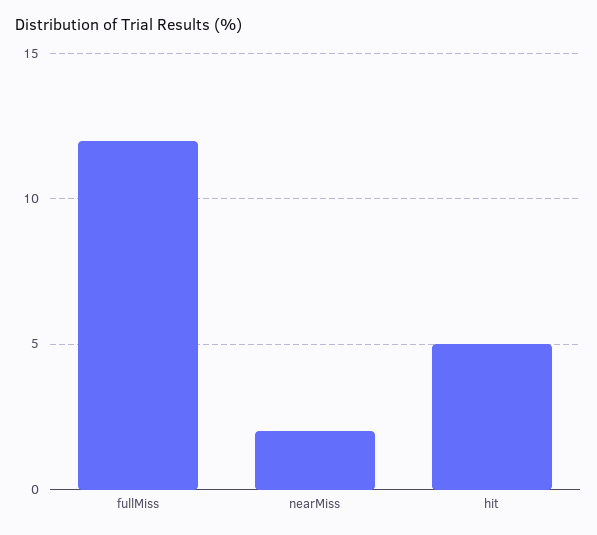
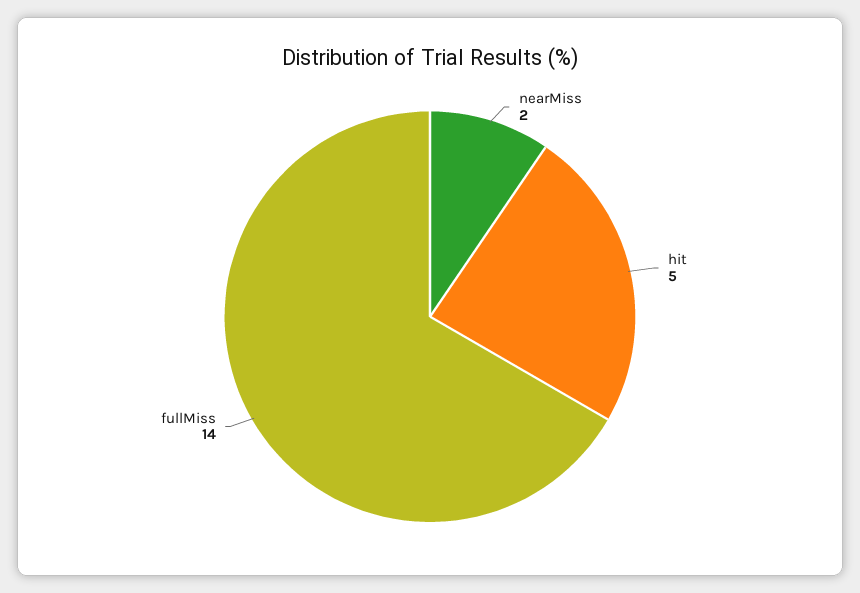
  {
-   "fullMiss": 12,
+   "fullMiss": 14,
    "nearMiss": 2,
    "hit": 5
  }

